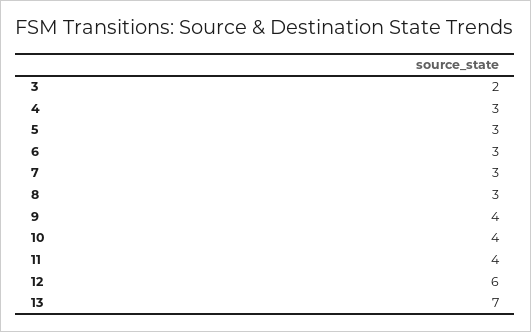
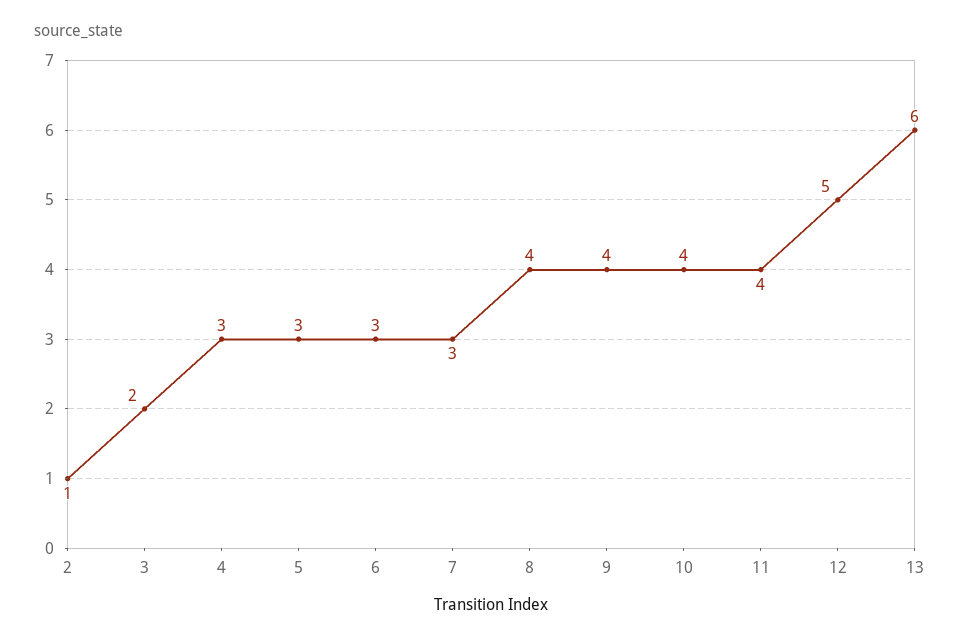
  {
    "3": 2,
    "4": 3,
    "5": 3,
    "6": 3,
    "7": 3,
-   "8": 3,
+   "8": 4,
    "9": 4,
    "10": 4,
    "11": 4,
-   "12": 6,
+   "12": 5,
-   "13": 7
+   "13": 6,
+   "2": 1
  }

